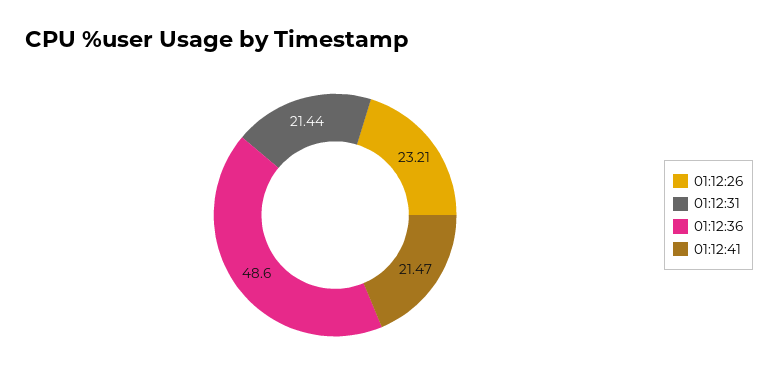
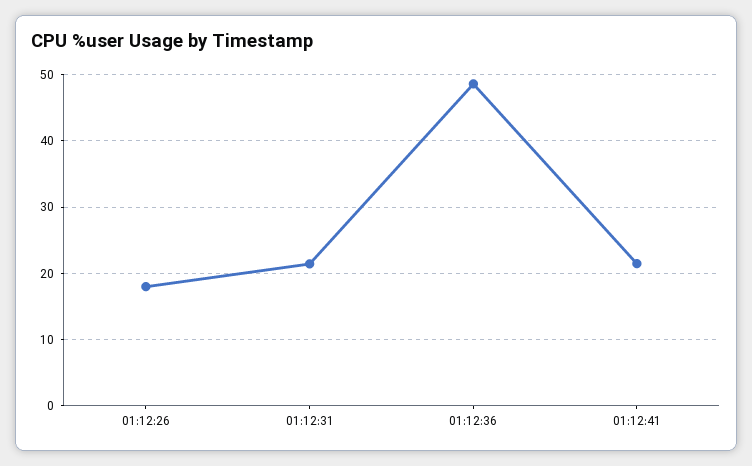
  {
-   "01:12:26": 23.21,
+   "01:12:26": 18,
    "01:12:31": 21.44,
    "01:12:36": 48.6,
    "01:12:41": 21.47
  }

